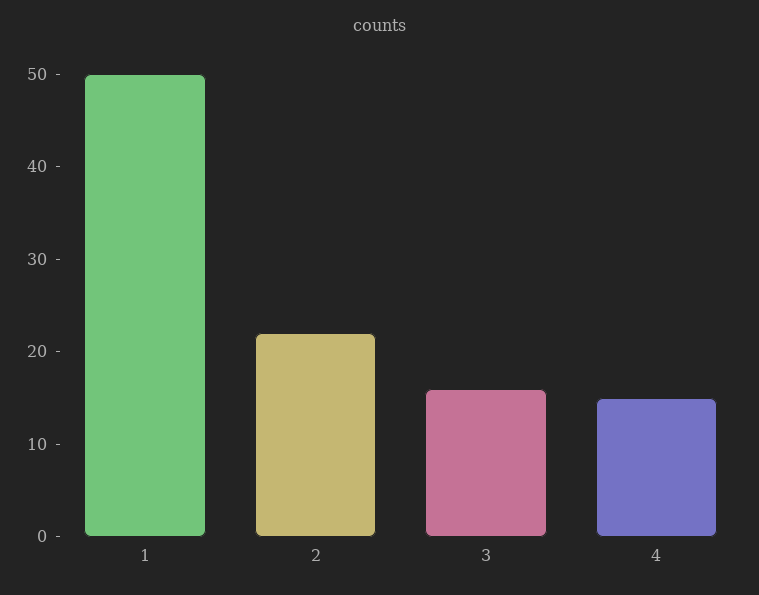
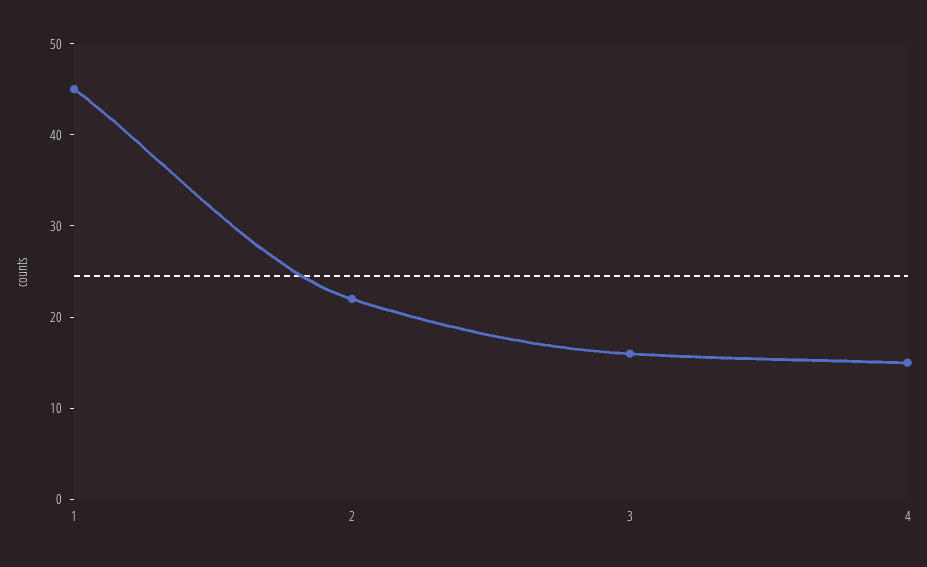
  {
-   "1": 50,
+   "1": 45,
    "2": 22,
    "3": 16,
    "4": 15
  }

